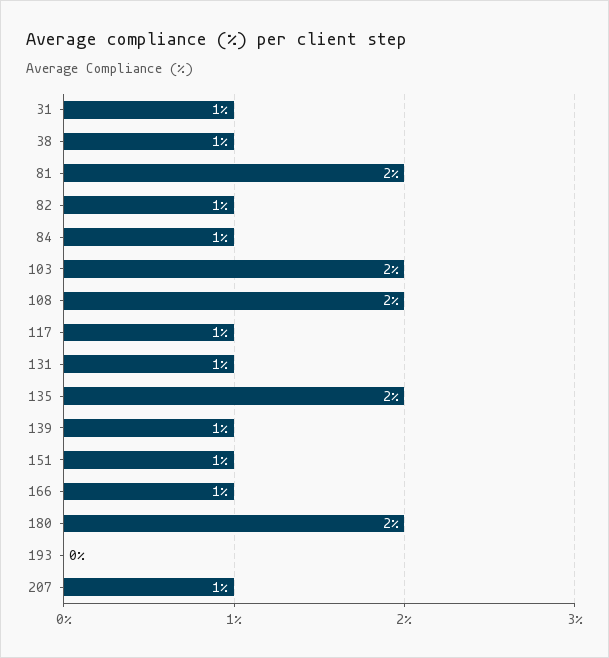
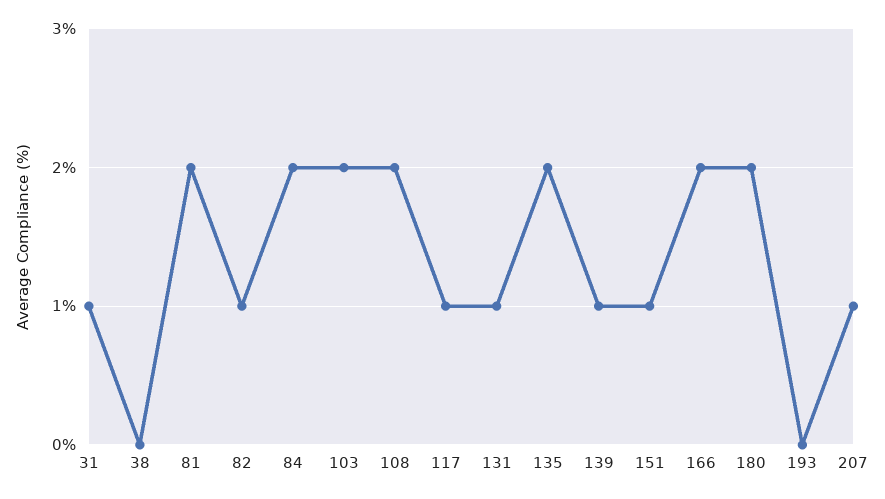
  {
    "31": 1,
-   "38": 1,
+   "38": 0,
    "81": 2,
    "82": 1,
-   "84": 1,
+   "84": 2,
    "103": 2,
    "108": 2,
    "117": 1,
    "131": 1,
    "135": 2,
    "139": 1,
    "151": 1,
-   "166": 1,
+   "166": 2,
    "180": 2,
    "193": 0,
    "207": 1
  }

